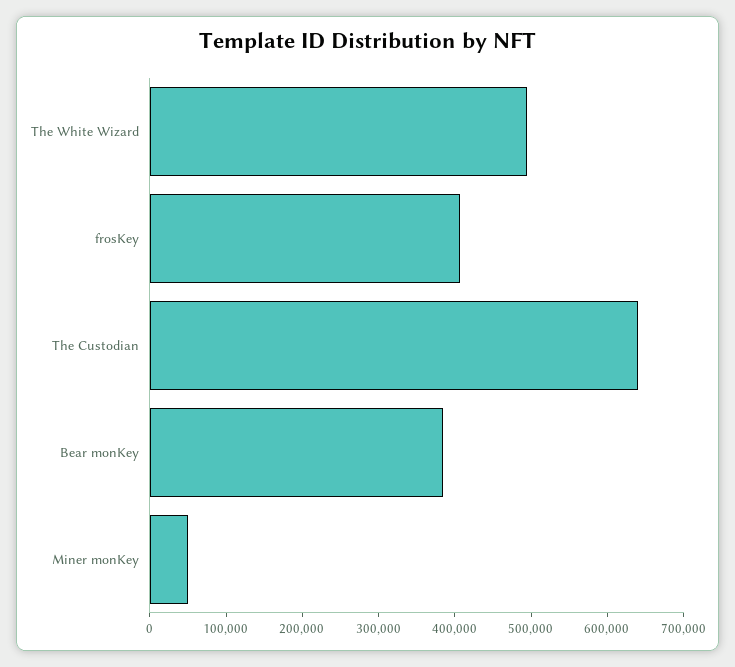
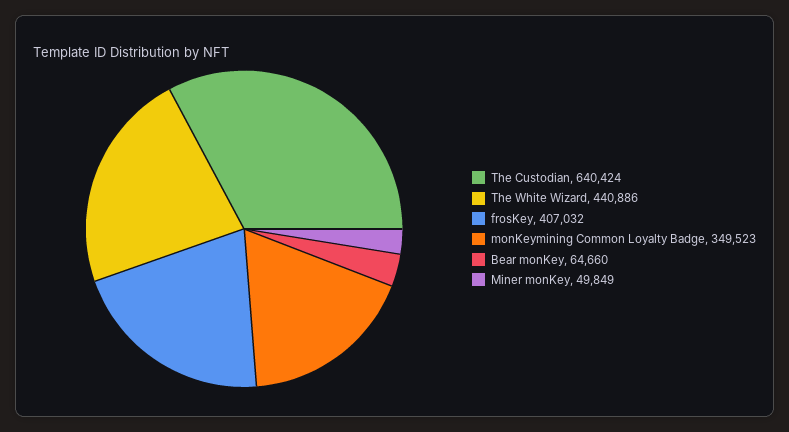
  {
-   "The White Wizard": 500000,
+   "The White Wizard": 440886,
    "frosKey": 407032,
    "The Custodian": 640424,
-   "Bear monKey": 380000,
+   "Bear monKey": 64660,
-   "Miner monKey": 49849
+   "Miner monKey": 49849,
+   "monKeymining Common Loyalty Badge": 349523
  }

